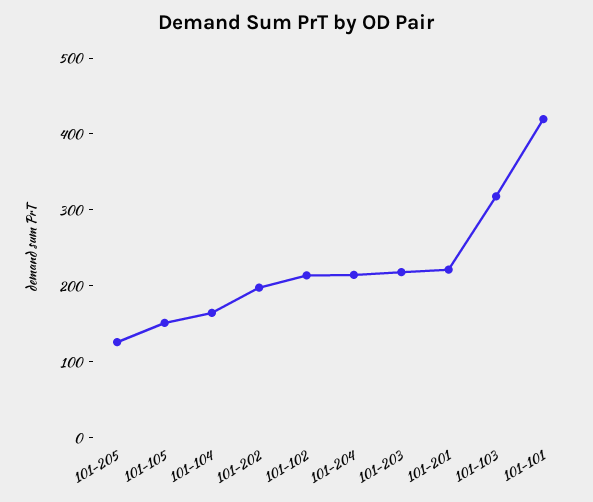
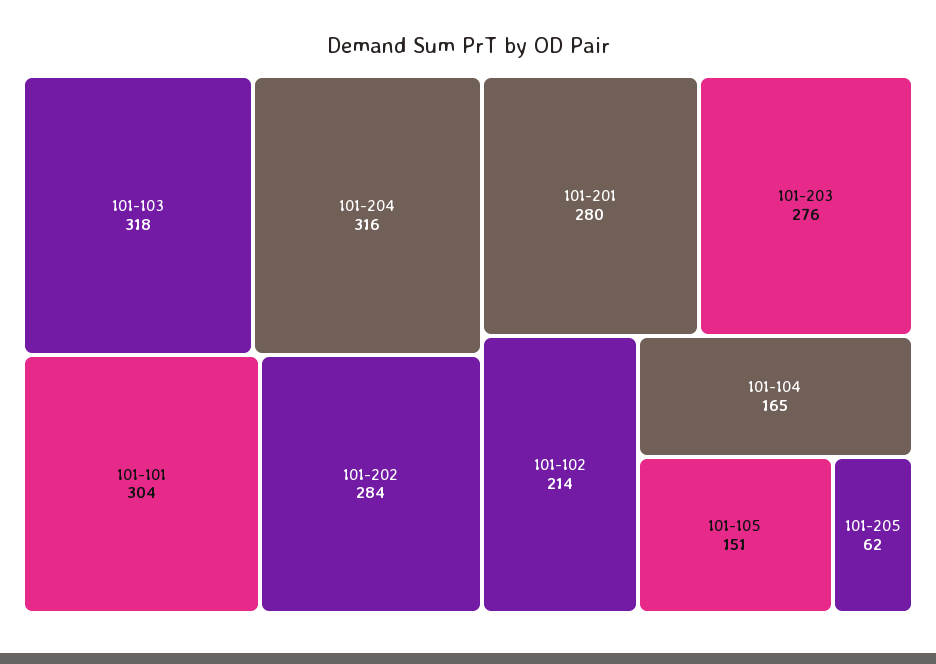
  {
-   "101-205": 120,
+   "101-205": 62,
    "101-105": 151,
    "101-104": 165,
-   "101-202": 200,
+   "101-202": 284,
    "101-102": 214,
-   "101-204": 220,
+   "101-204": 316,
-   "101-203": 220,
+   "101-203": 276,
-   "101-201": 220,
+   "101-201": 280,
    "101-103": 318,
-   "101-101": 420
+   "101-101": 304
  }

